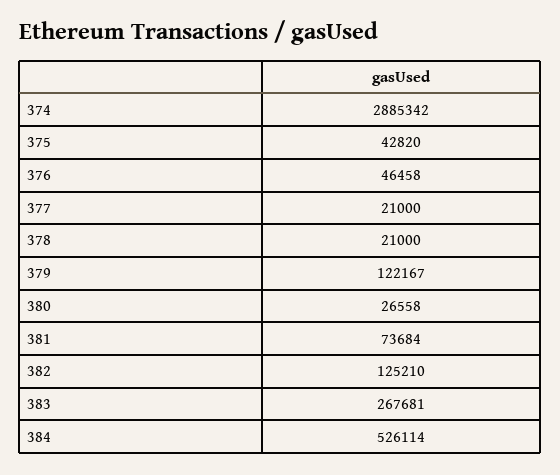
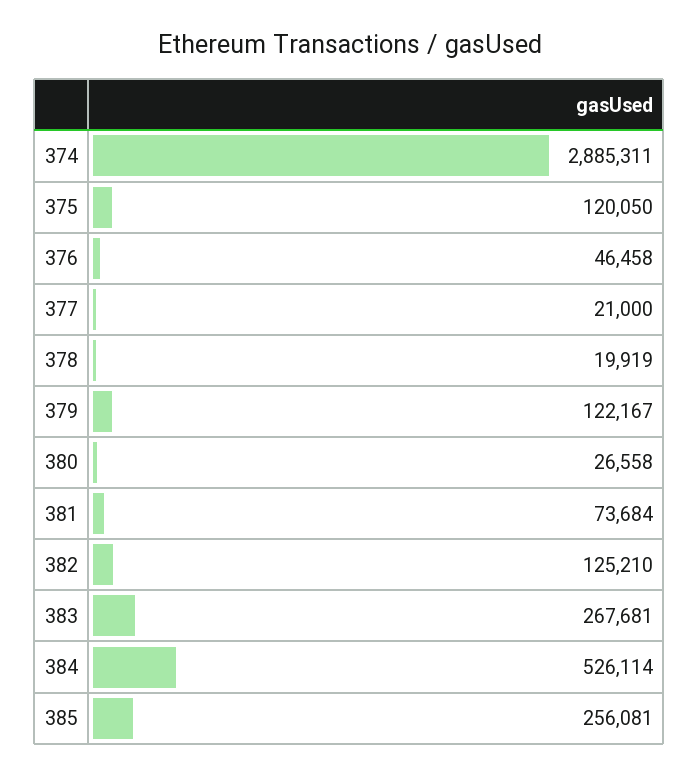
  {
-   "374": 2885342,
+   "374": 2885311,
-   "375": 42820,
+   "375": 120050,
    "376": 46458,
    "377": 21000,
-   "378": 21000,
+   "378": 19919,
    "379": 122167,
    "380": 26558,
    "381": 73684,
    "382": 125210,
    "383": 267681,
-   "384": 526114
+   "384": 526114,
+   "385": 256081
  }

